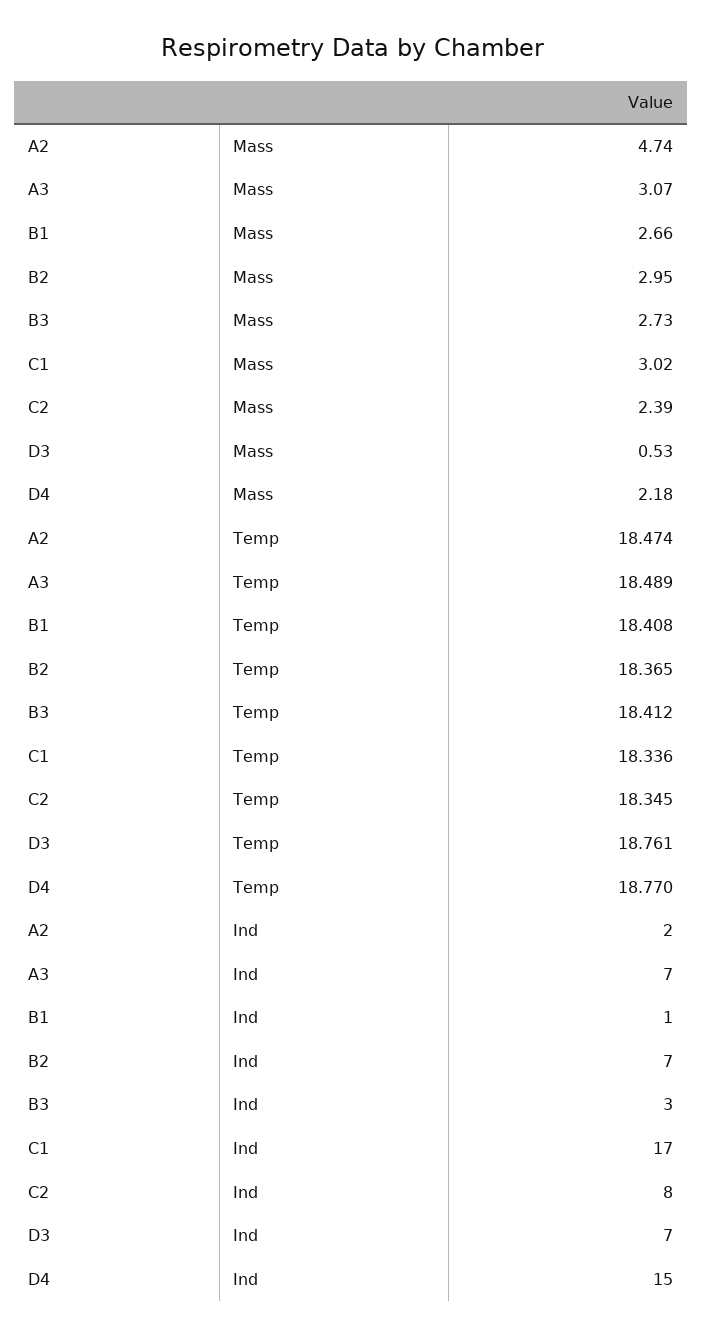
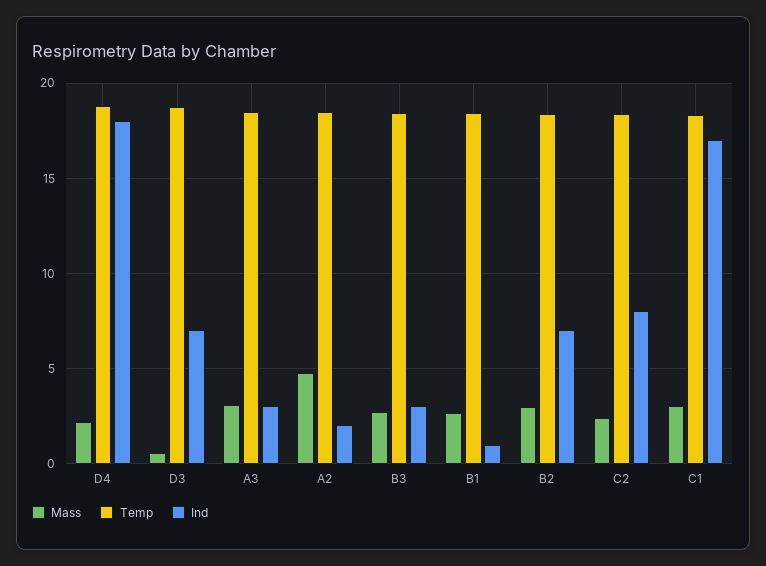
  {
    "Mass": {
      "A2": 4.74,
      "A3": 3.07,
      "B1": 2.66,
      "B2": 2.95,
      "B3": 2.73,
      "C1": 3.02,
      "C2": 2.39,
      "D3": 0.53,
      "D4": 2.18
    },
    "Temp": {
      "A2": 18.474,
      "A3": 18.489,
      "B1": 18.408,
      "B2": 18.365,
      "B3": 18.412,
      "C1": 18.336,
      "C2": 18.345,
      "D3": 18.761,
      "D4": 18.77
    },
    "Ind": {
      "A2": 2,
-     "A3": 7,
+     "A3": 3,
      "B1": 1,
      "B2": 7,
      "B3": 3,
      "C1": 17,
      "C2": 8,
      "D3": 7,
-     "D4": 15
+     "D4": 18
    }
  }

